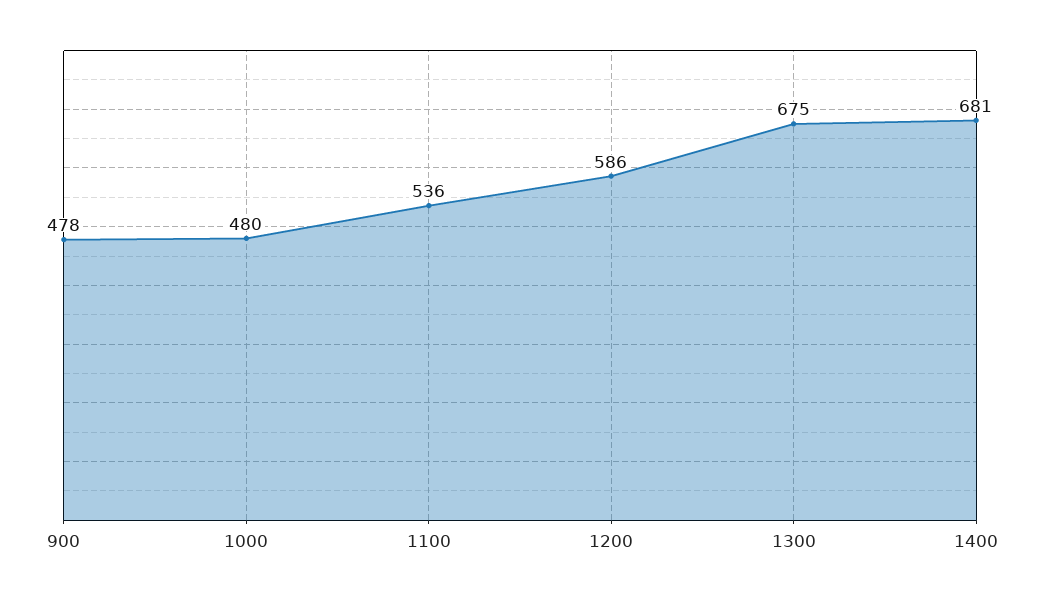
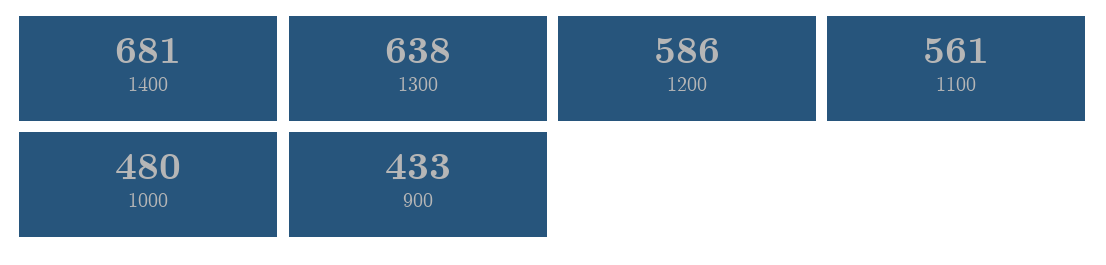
  {
-   "900": 478,
+   "900": 433,
    "1000": 480,
-   "1100": 536,
+   "1100": 561,
    "1200": 586,
-   "1300": 675,
+   "1300": 638,
    "1400": 681
  }

